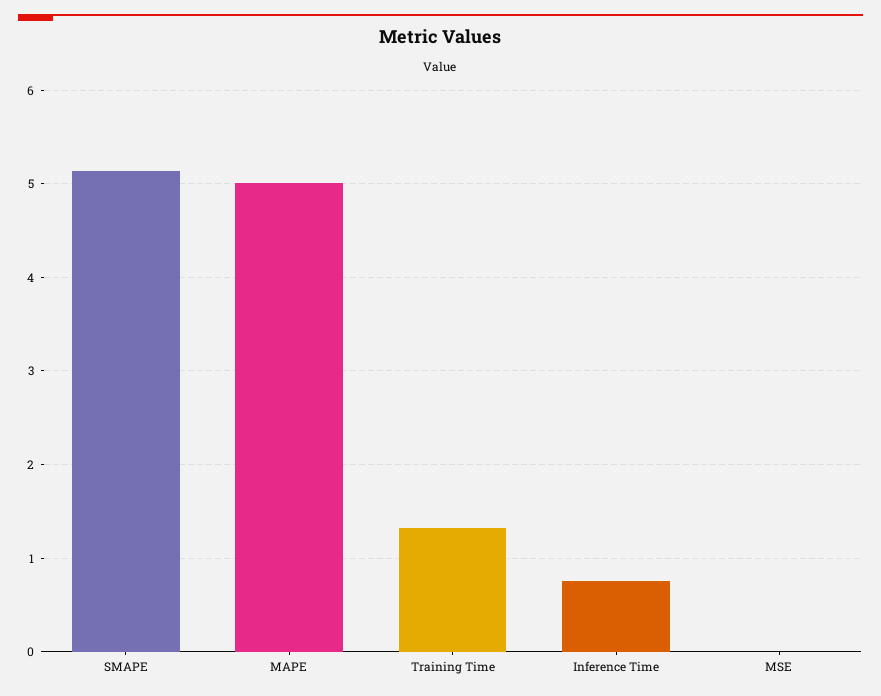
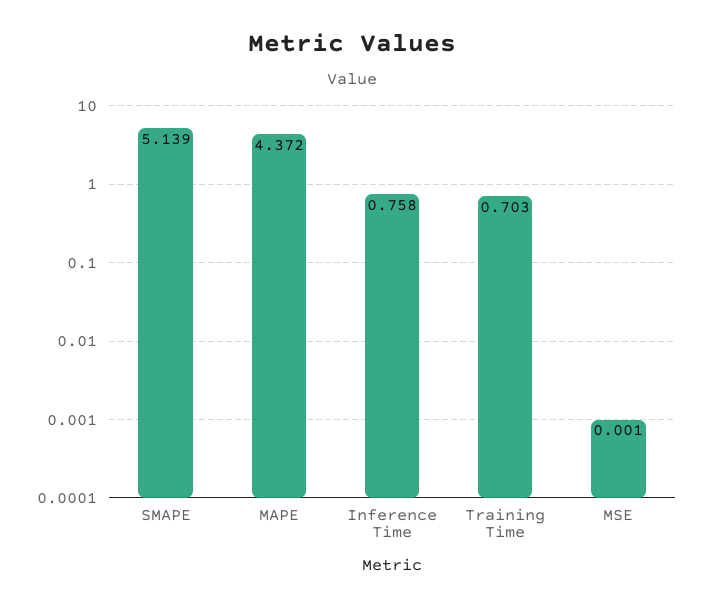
  {
    "SMAPE": 5.139,
-   "MAPE": 5,
+   "MAPE": 4.372,
-   "Training Time": 1.3,
+   "Training Time": 0.703,
    "Inference Time": 0.758,
    "MSE": 0.001
  }

